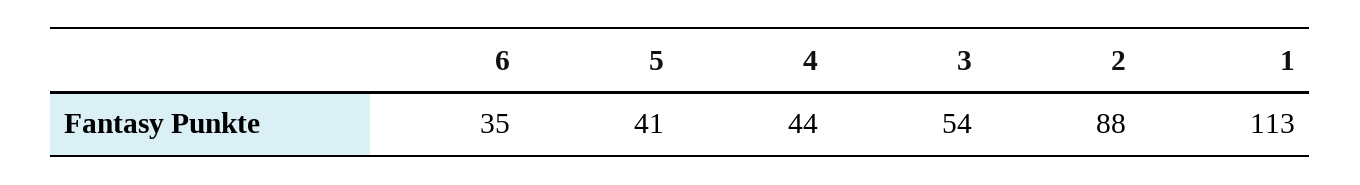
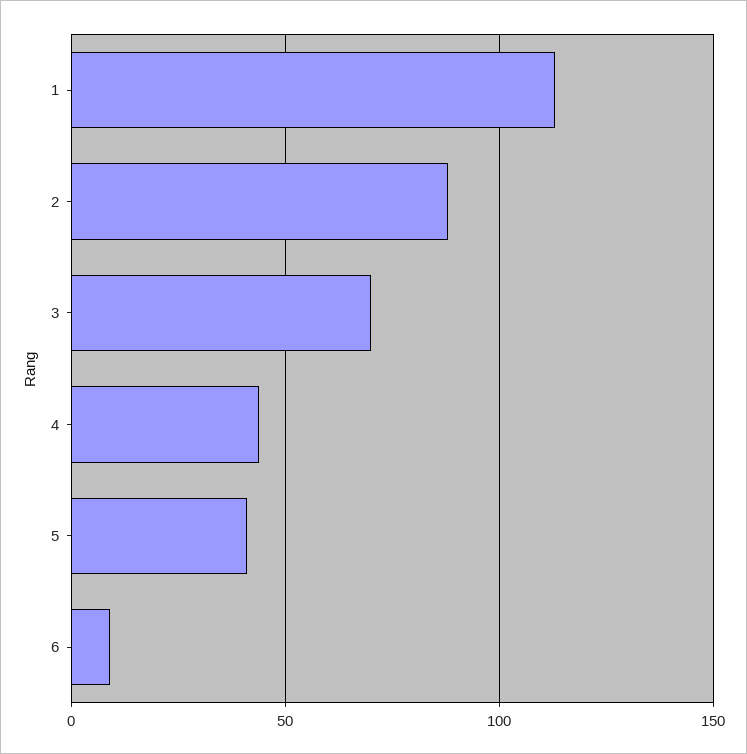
  {
-   "6": 35,
+   "6": 10,
    "5": 41,
    "4": 44,
-   "3": 54,
+   "3": 70,
    "2": 88,
    "1": 113
  }

